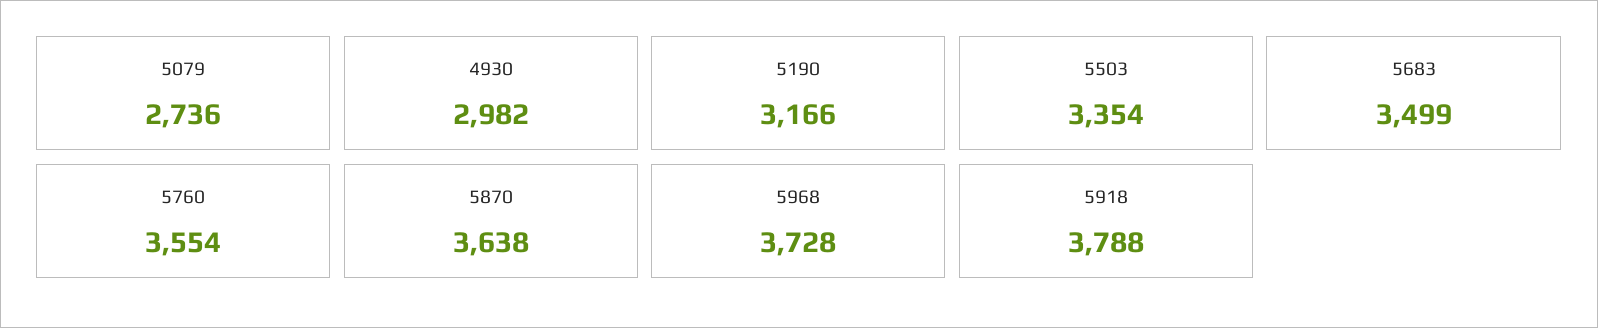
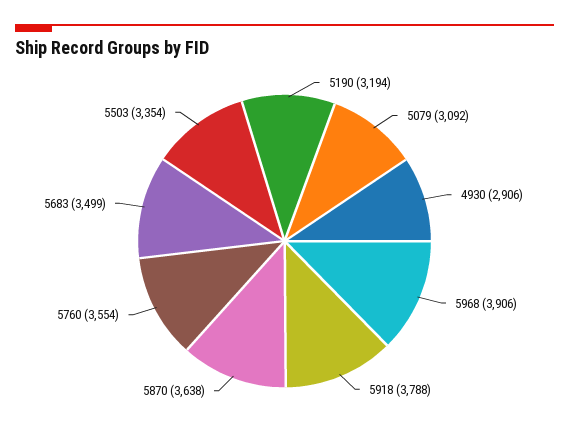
  {
-   "5079": 2736,
+   "5079": 3092,
-   "4930": 2982,
+   "4930": 2906,
-   "5190": 3166,
+   "5190": 3194,
    "5503": 3354,
    "5683": 3499,
    "5760": 3554,
    "5870": 3638,
-   "5968": 3728,
+   "5968": 3906,
    "5918": 3788
  }

